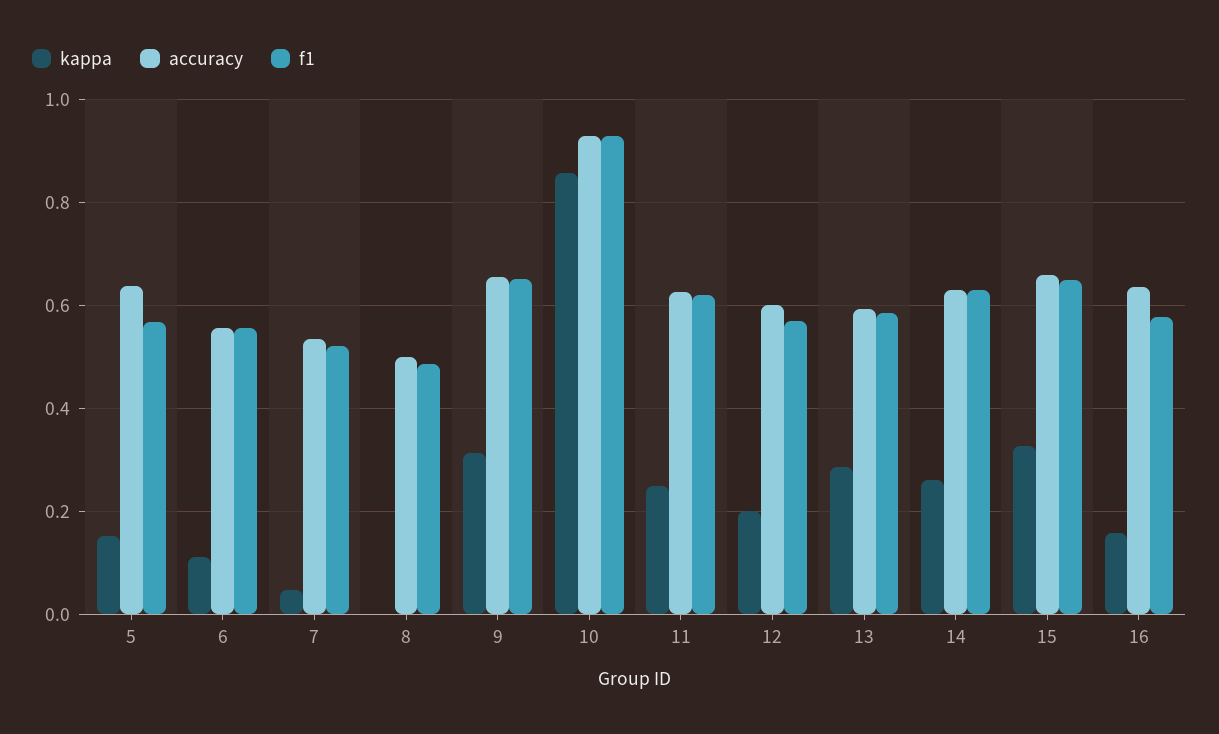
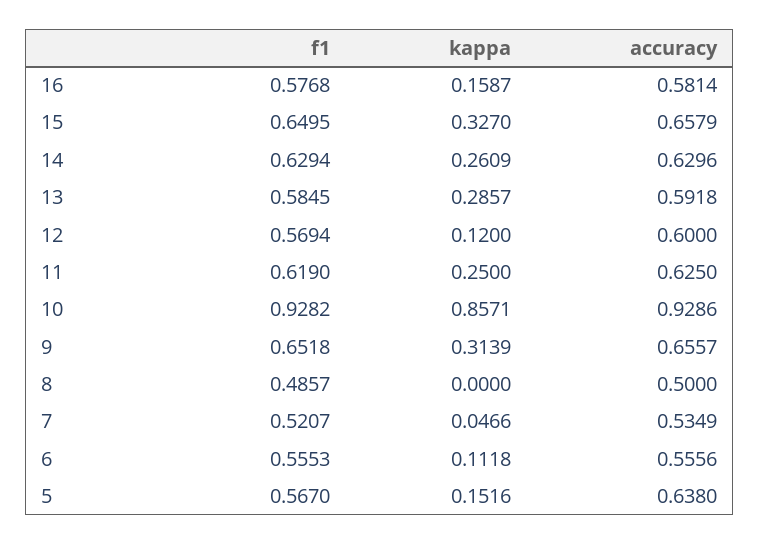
  {
    "kappa": {
      "5": 0.1516,
      "6": 0.1118,
      "7": 0.0466,
      "8": 0,
      "9": 0.3139,
      "10": 0.8571,
      "11": 0.25,
-     "12": 0.2,
+     "12": 0.12,
      "13": 0.2857,
      "14": 0.2609,
      "15": 0.327,
      "16": 0.1587
    },
    "accuracy": {
      "5": 0.638,
      "6": 0.5556,
      "7": 0.5349,
      "8": 0.5,
      "9": 0.6557,
      "10": 0.9286,
      "11": 0.625,
      "12": 0.6,
      "13": 0.5918,
      "14": 0.6296,
      "15": 0.6579,
-     "16": 0.64
+     "16": 0.5814
    },
    "f1": {
      "5": 0.567,
      "6": 0.5553,
      "7": 0.5207,
      "8": 0.4857,
      "9": 0.6518,
      "10": 0.9282,
      "11": 0.619,
      "12": 0.5694,
      "13": 0.5845,
      "14": 0.6294,
      "15": 0.6495,
      "16": 0.5768
    }
  }

